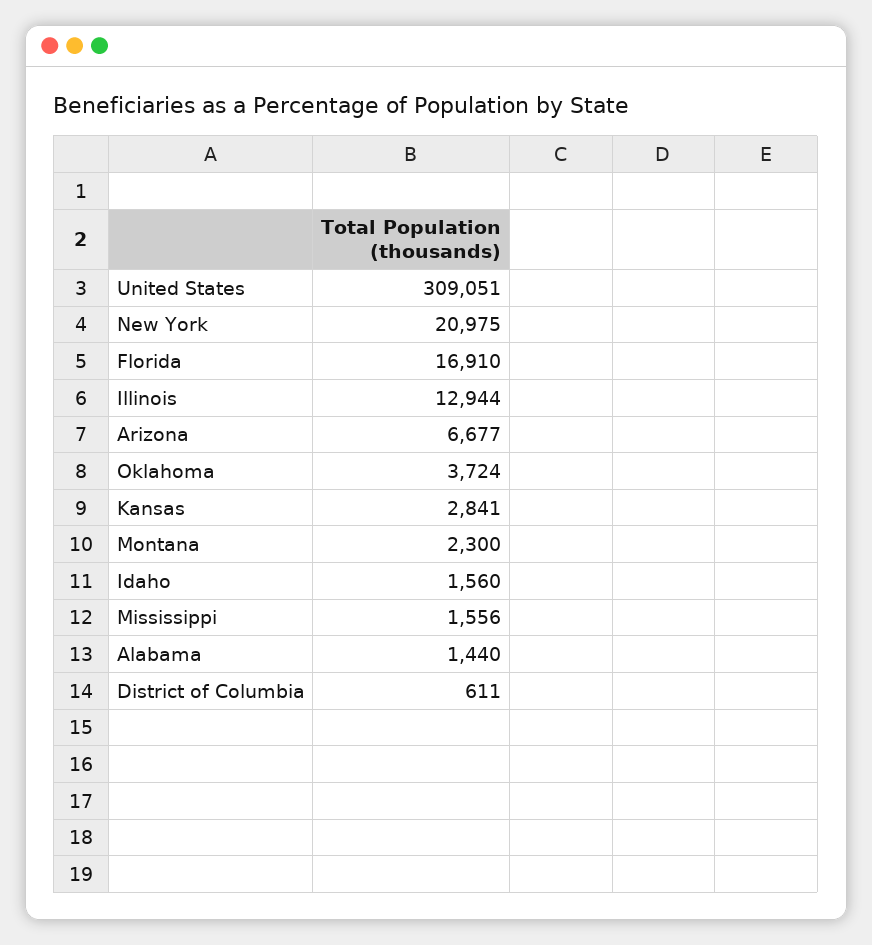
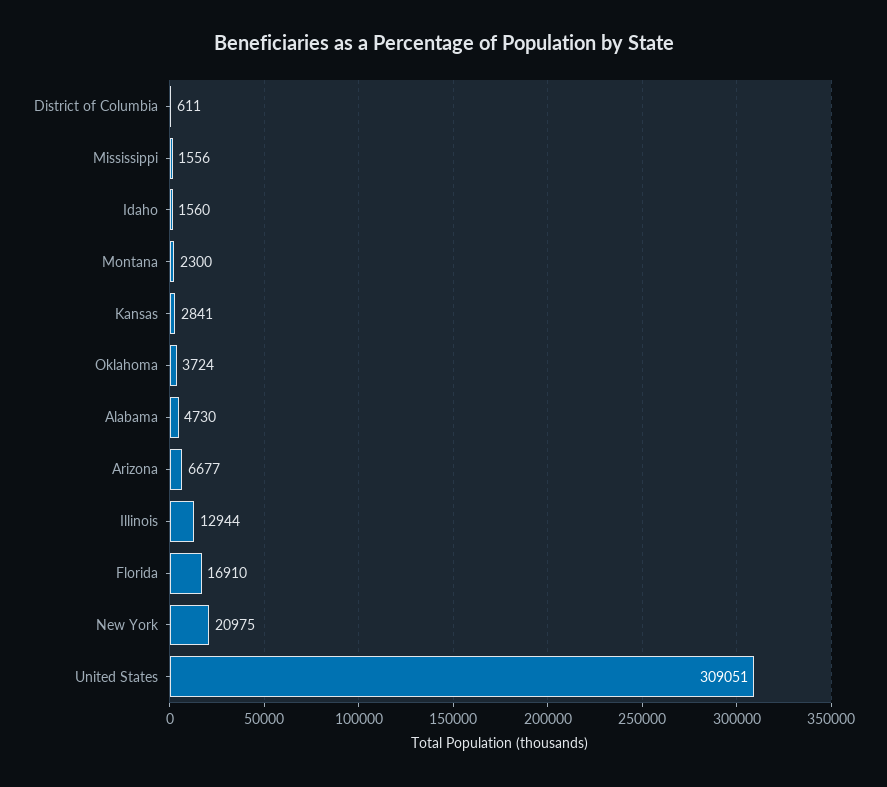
  {
    "United States": 309051,
    "New York": 20975,
    "Florida": 16910,
    "Illinois": 12944,
    "Arizona": 6677,
    "Oklahoma": 3724,
    "Kansas": 2841,
    "Montana": 2300,
    "Idaho": 1560,
    "Mississippi": 1556,
-   "Alabama": 1440,
+   "Alabama": 4730,
    "District of Columbia": 611
  }

